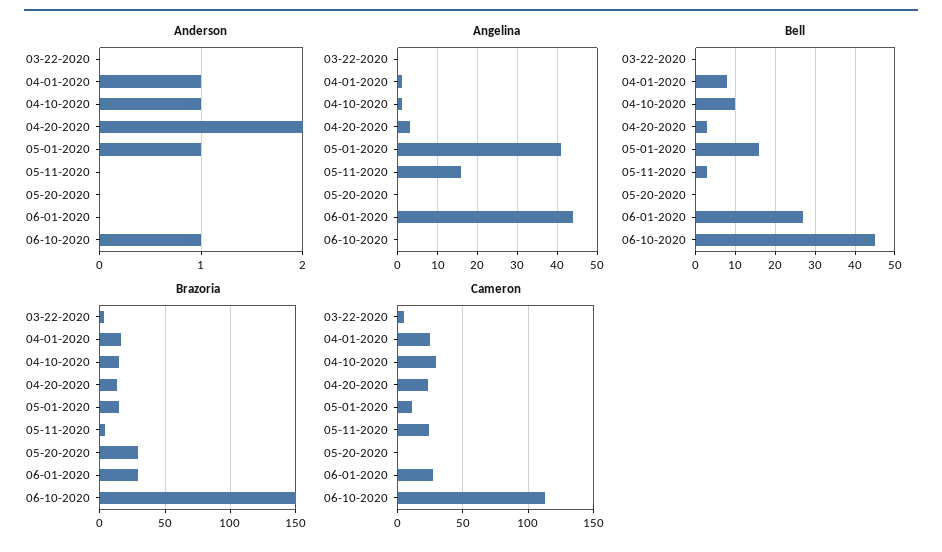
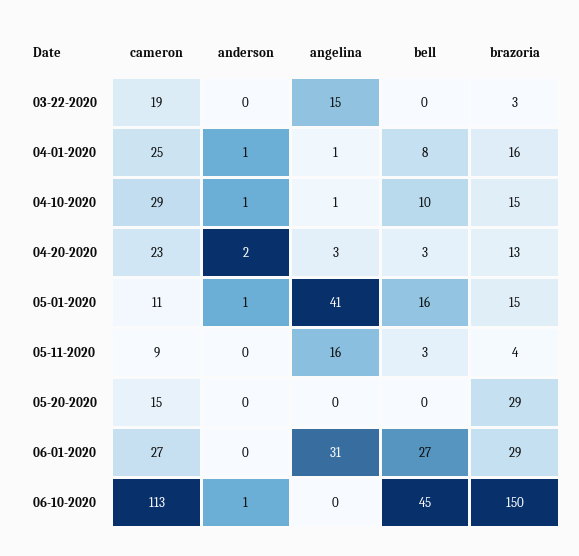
  {
    "Anderson": {
      "03-22-2020": 0,
      "04-01-2020": 1,
      "04-10-2020": 1,
      "04-20-2020": 2,
      "05-01-2020": 1,
      "05-11-2020": 0,
      "05-20-2020": 0,
      "06-01-2020": 0,
      "06-10-2020": 1
    },
    "Angelina": {
-     "03-22-2020": 0,
+     "03-22-2020": 15,
      "04-01-2020": 1,
      "04-10-2020": 1,
      "04-20-2020": 3,
      "05-01-2020": 41,
      "05-11-2020": 16,
      "05-20-2020": 0,
-     "06-01-2020": 45,
+     "06-01-2020": 31,
      "06-10-2020": 0
    },
    "Bell": {
      "03-22-2020": 0,
      "04-01-2020": 8,
      "04-10-2020": 10,
      "04-20-2020": 3,
      "05-01-2020": 16,
      "05-11-2020": 3,
      "05-20-2020": 0,
      "06-01-2020": 27,
      "06-10-2020": 45
    },
    "Brazoria": {
      "03-22-2020": 3,
      "04-01-2020": 16,
      "04-10-2020": 15,
      "04-20-2020": 13,
      "05-01-2020": 15,
      "05-11-2020": 4,
      "05-20-2020": 29,
      "06-01-2020": 29,
      "06-10-2020": 150
    },
    "Cameron": {
-     "03-22-2020": 5,
+     "03-22-2020": 19,
      "04-01-2020": 25,
      "04-10-2020": 29,
      "04-20-2020": 23,
      "05-01-2020": 11,
-     "05-11-2020": 25,
+     "05-11-2020": 9,
-     "05-20-2020": 0,
+     "05-20-2020": 15,
      "06-01-2020": 27,
      "06-10-2020": 113
    }
  }

